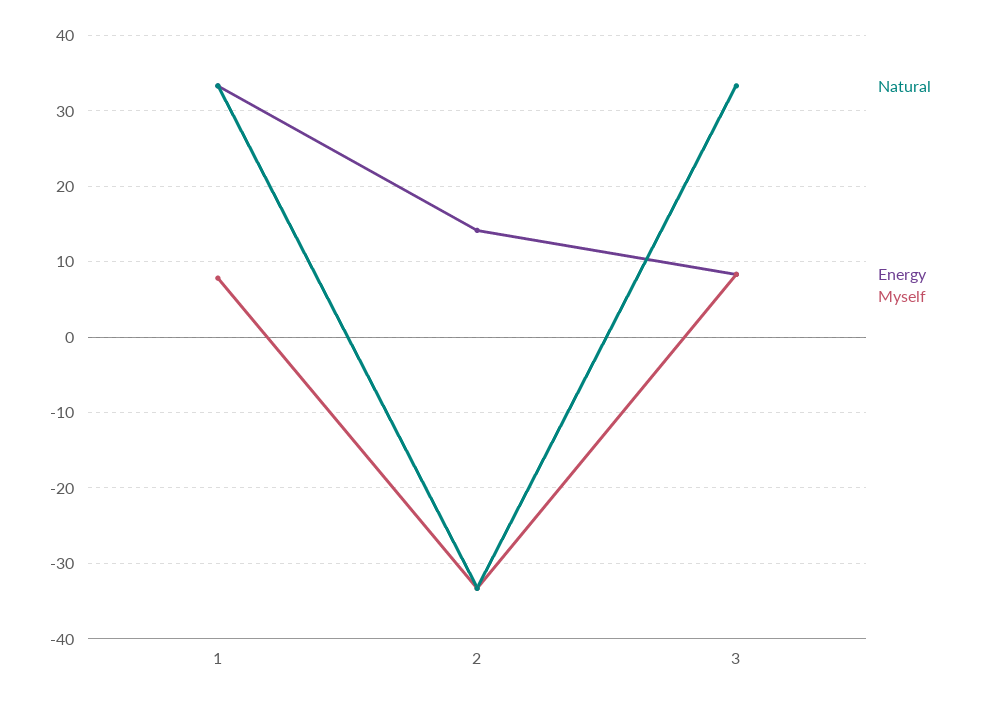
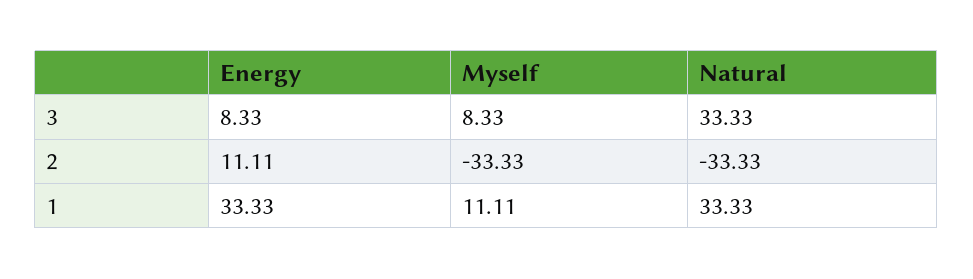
  {
    "Natural": {
      "1": 33.33,
      "2": -33.33,
      "3": 33.33
    },
    "Energy": {
      "1": 33.33,
-     "2": 14,
+     "2": 11.11,
      "3": 8.33
    },
    "Myself": {
-     "1": 8,
+     "1": 11.11,
      "2": -33.33,
      "3": 8.33
    }
  }

